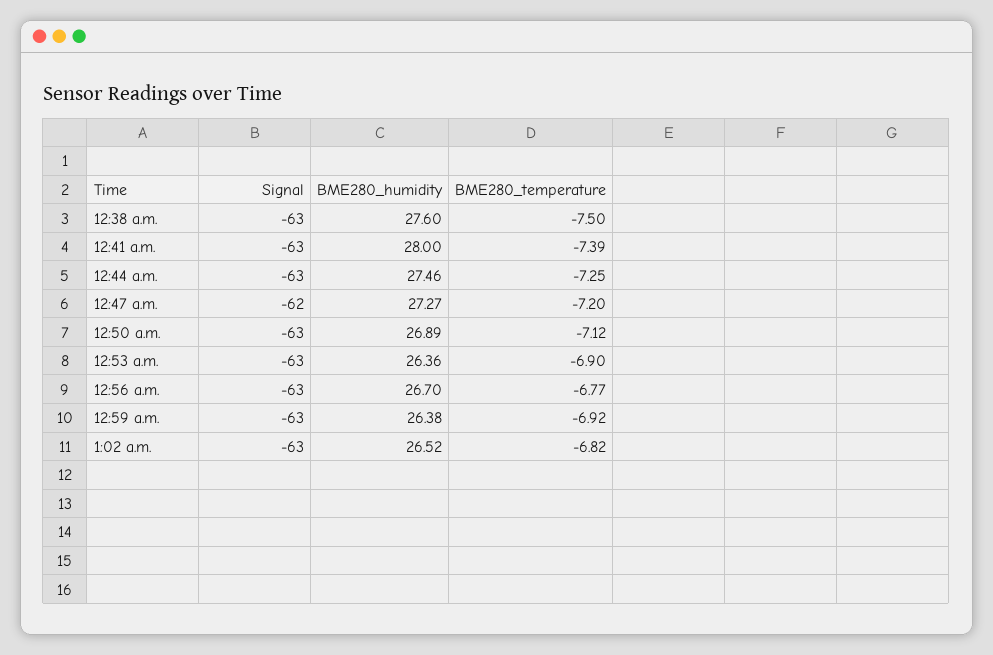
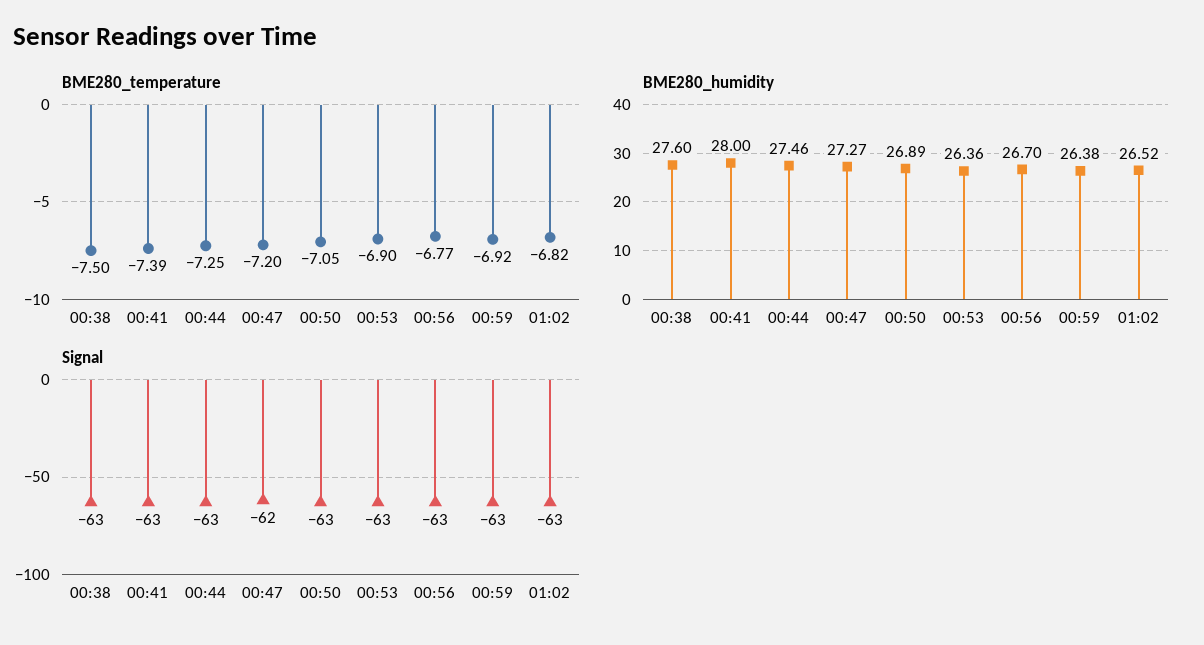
  {
    "Signal": {
      "12:38 a.m.": -63,
      "12:41 a.m.": -63,
      "12:44 a.m.": -63,
      "12:47 a.m.": -62,
      "12:50 a.m.": -63,
      "12:53 a.m.": -63,
      "12:56 a.m.": -63,
      "12:59 a.m.": -63,
      "1:02 a.m.": -63
    },
    "BME280_humidity": {
      "12:38 a.m.": 27.6,
      "12:41 a.m.": 28,
      "12:44 a.m.": 27.46,
      "12:47 a.m.": 27.27,
      "12:50 a.m.": 26.89,
      "12:53 a.m.": 26.36,
      "12:56 a.m.": 26.7,
      "12:59 a.m.": 26.38,
      "1:02 a.m.": 26.52
    },
    "BME280_temperature": {
      "12:38 a.m.": -7.5,
      "12:41 a.m.": -7.39,
      "12:44 a.m.": -7.25,
      "12:47 a.m.": -7.2,
-     "12:50 a.m.": -7.12,
+     "12:50 a.m.": -7.05,
      "12:53 a.m.": -6.9,
      "12:56 a.m.": -6.77,
      "12:59 a.m.": -6.92,
      "1:02 a.m.": -6.82
    }
  }

